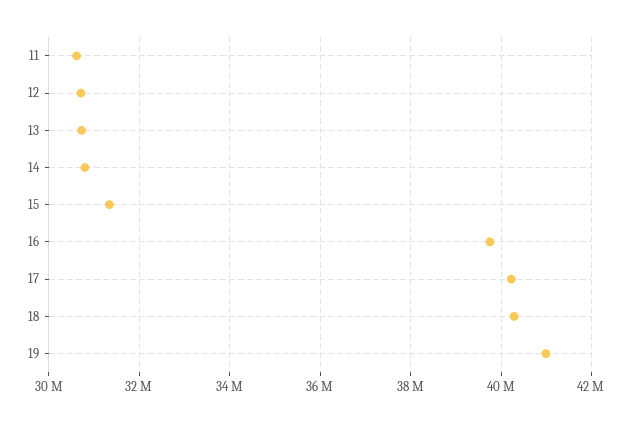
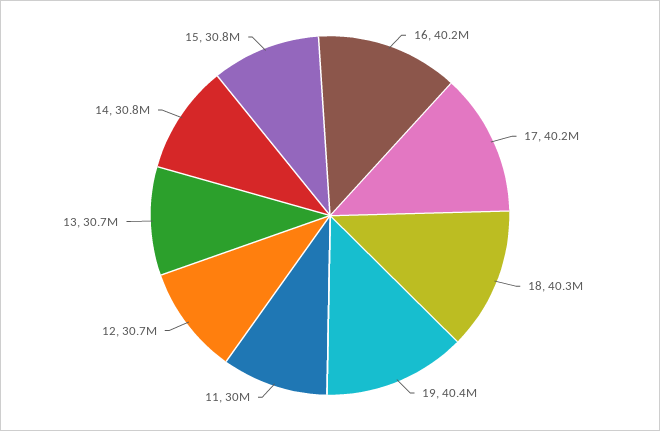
  {
-   "11": 30600000,
+   "11": 30000000,
    "12": 30700000,
    "13": 30700000,
    "14": 30800000,
-   "15": 31400000,
+   "15": 30800000,
-   "16": 39800000,
+   "16": 40200000,
    "17": 40200000,
    "18": 40300000,
-   "19": 41000000
+   "19": 40400000
  }

